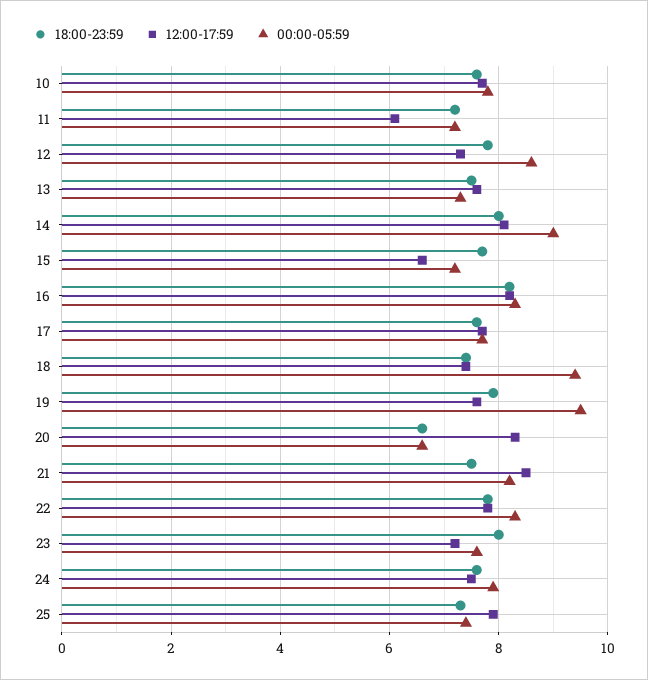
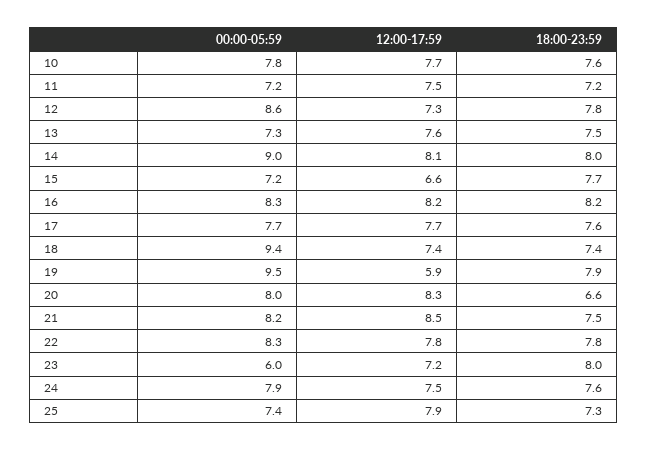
  {
    "18:00-23:59": {
      "10": 7.6,
      "11": 7.2,
      "12": 7.8,
      "13": 7.5,
      "14": 8,
      "15": 7.7,
      "16": 8.2,
      "17": 7.6,
      "18": 7.4,
      "19": 7.9,
      "20": 6.6,
      "21": 7.5,
      "22": 7.8,
      "23": 8,
      "24": 7.6,
      "25": 7.3
    },
    "12:00-17:59": {
      "10": 7.7,
-     "11": 6,
+     "11": 7.5,
      "12": 7.3,
      "13": 7.6,
      "14": 8.1,
      "15": 6.6,
      "16": 8.2,
      "17": 7.7,
      "18": 7.4,
-     "19": 7.5,
+     "19": 5.9,
      "20": 8.3,
      "21": 8.5,
      "22": 7.8,
      "23": 7.2,
      "24": 7.5,
      "25": 7.9
    },
    "00:00-05:59": {
      "10": 7.8,
      "11": 7.2,
      "12": 8.6,
      "13": 7.3,
      "14": 9,
      "15": 7.2,
      "16": 8.3,
      "17": 7.7,
      "18": 9.4,
      "19": 9.5,
-     "20": 6.5,
+     "20": 8,
      "21": 8.2,
      "22": 8.3,
-     "23": 7.5,
+     "23": 6,
      "24": 7.9,
      "25": 7.4
    }
  }

